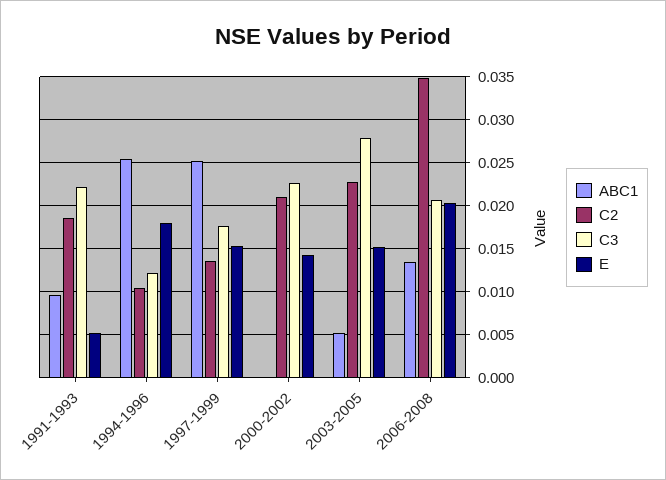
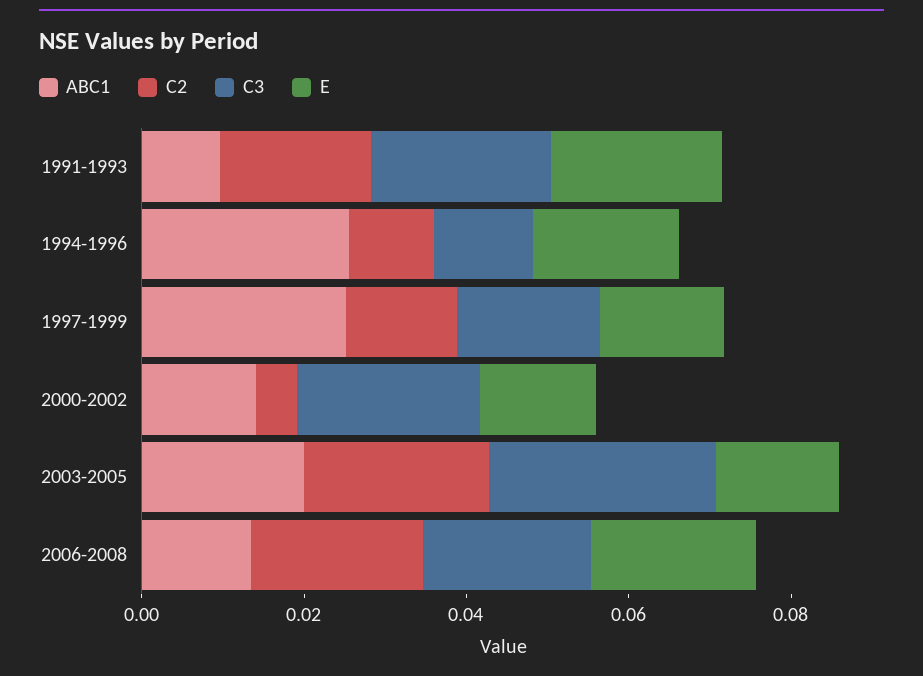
  {
    "ABC1": {
      "1991-1993": 0.01,
      "1994-1996": 0.026,
      "1997-1999": 0.025,
-     "2000-2002": 0,
+     "2000-2002": 0.015,
-     "2003-2005": 0.005,
+     "2003-2005": 0.02,
      "2006-2008": 0.014
    },
    "C2": {
      "1991-1993": 0.019,
      "1994-1996": 0.011,
      "1997-1999": 0.014,
-     "2000-2002": 0.021,
+     "2000-2002": 0.005,
      "2003-2005": 0.023,
-     "2006-2008": 0.035
+     "2006-2008": 0.02
    },
    "C3": {
      "1991-1993": 0.022,
      "1994-1996": 0.012,
      "1997-1999": 0.018,
      "2000-2002": 0.023,
      "2003-2005": 0.028,
      "2006-2008": 0.021
    },
    "E": {
-     "1991-1993": 0.005,
+     "1991-1993": 0.02,
      "1994-1996": 0.018,
      "1997-1999": 0.015,
      "2000-2002": 0.014,
      "2003-2005": 0.015,
      "2006-2008": 0.02
    }
  }

